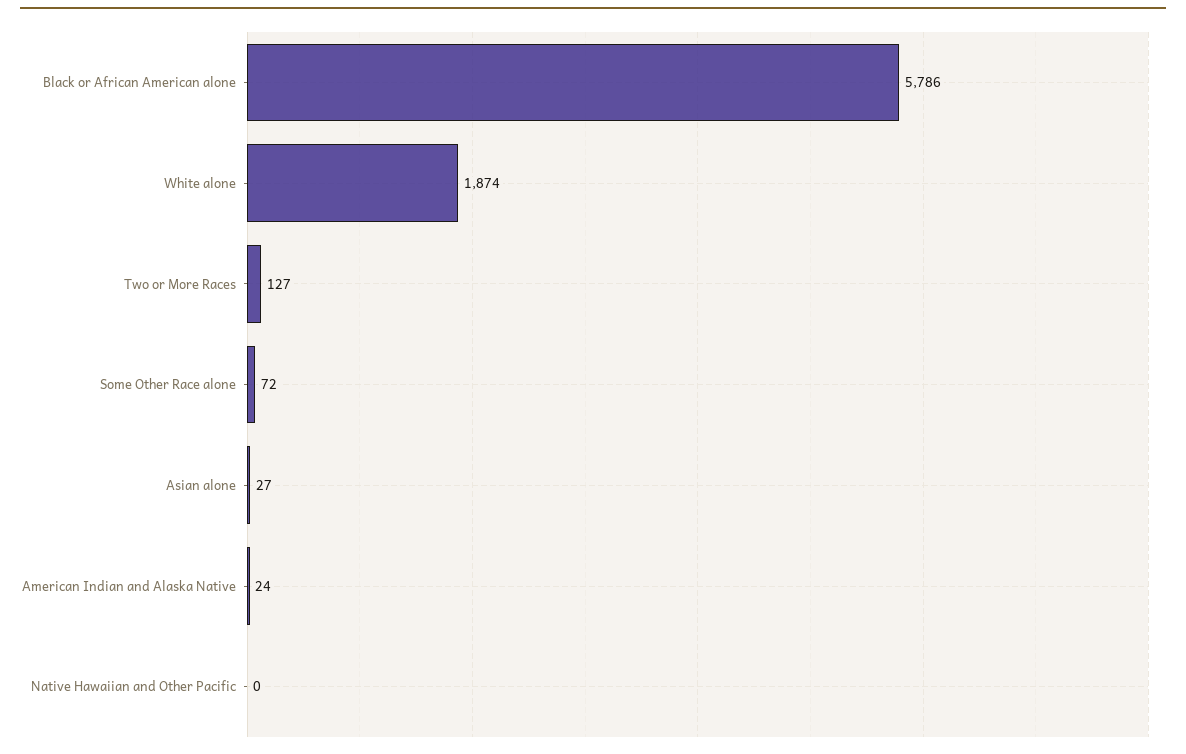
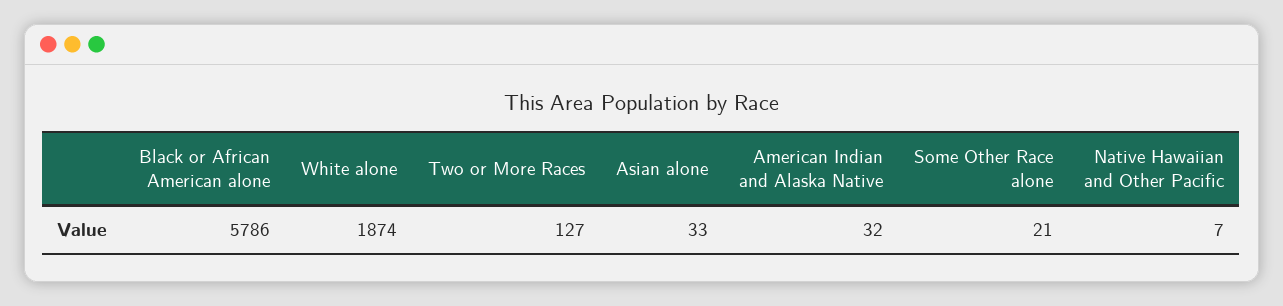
  {
    "Black or African American alone": 5786,
    "White alone": 1874,
    "Two or More Races": 127,
-   "Some Other Race alone": 72,
+   "Some Other Race alone": 21,
-   "Asian alone": 27,
+   "Asian alone": 33,
-   "American Indian and Alaska Native": 24,
+   "American Indian and Alaska Native": 32,
-   "Native Hawaiian and Other Pacific": 0
+   "Native Hawaiian and Other Pacific": 7
  }

